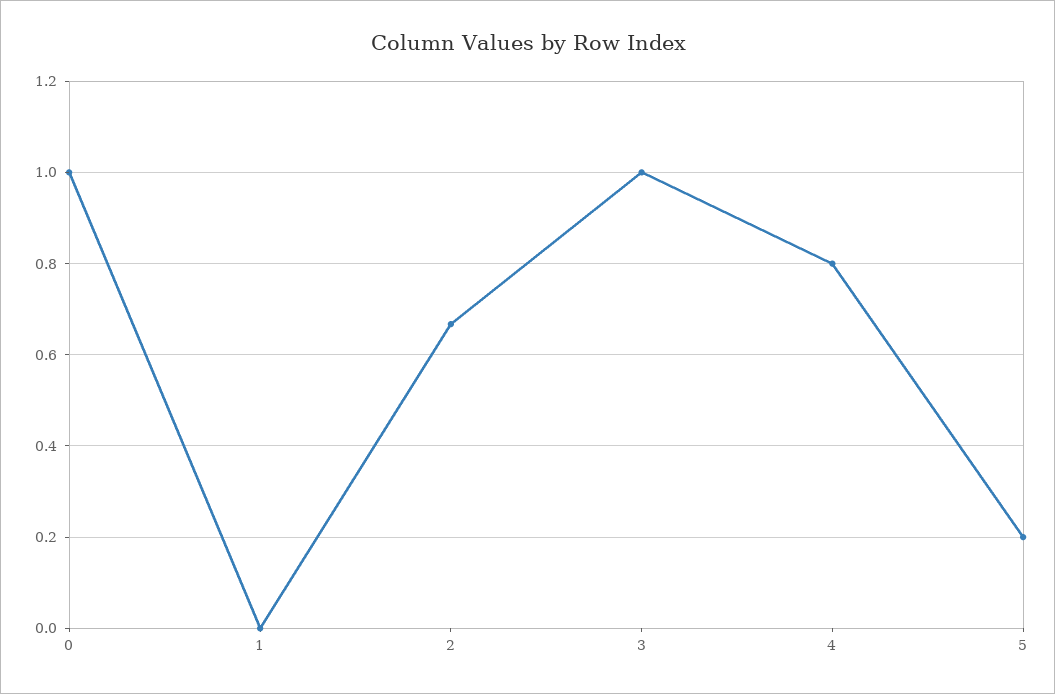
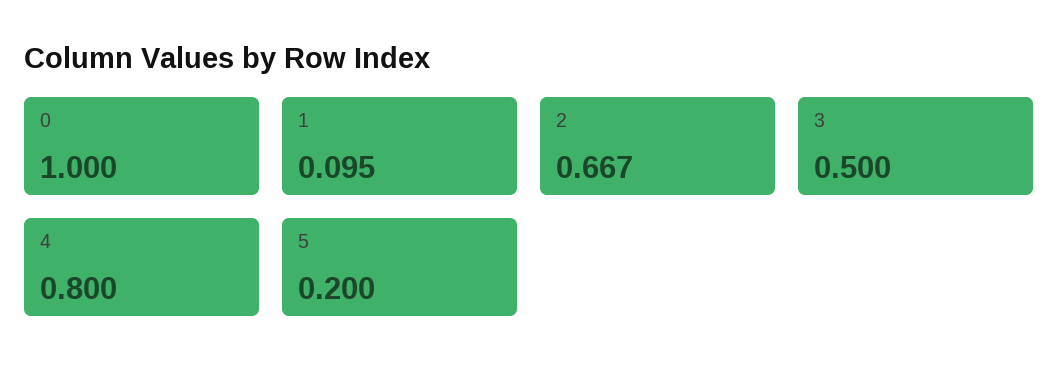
  {
    "0": 1,
-   "1": 0,
+   "1": 0.095,
    "2": 0.667,
-   "3": 1,
+   "3": 0.5,
    "4": 0.8,
    "5": 0.2
  }

